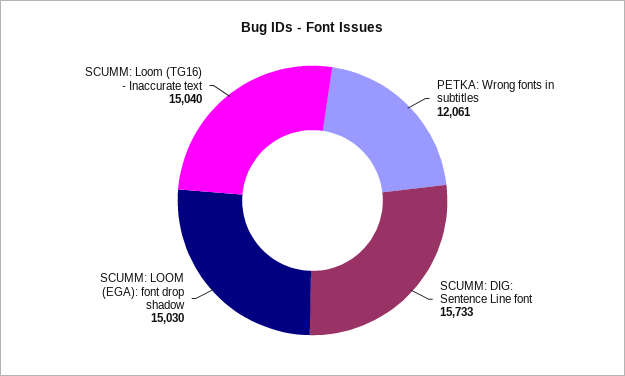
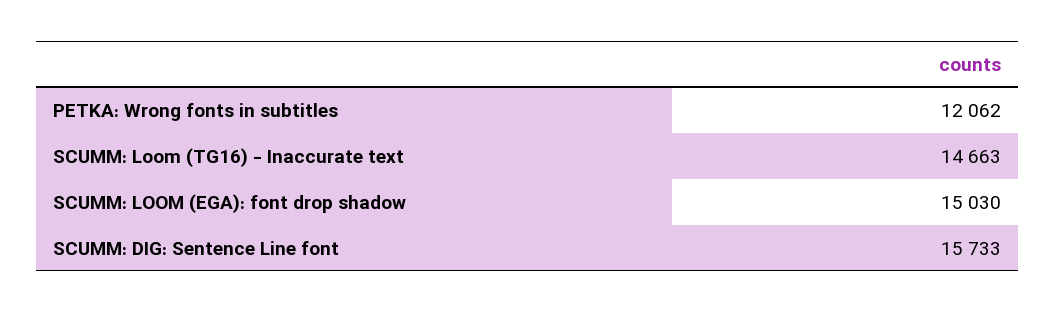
  {
-   "PETKA: Wrong fonts in subtitles": 12061,
+   "PETKA: Wrong fonts in subtitles": 12062,
    "SCUMM: DIG: Sentence Line font": 15733,
    "SCUMM: LOOM (EGA): font drop shadow": 15030,
-   "SCUMM: Loom (TG16) - Inaccurate text": 15040
+   "SCUMM: Loom (TG16) - Inaccurate text": 14663
  }

